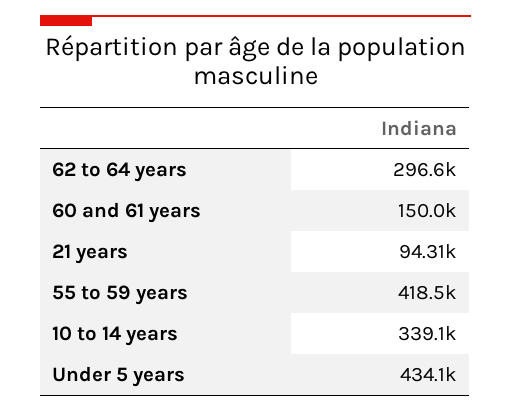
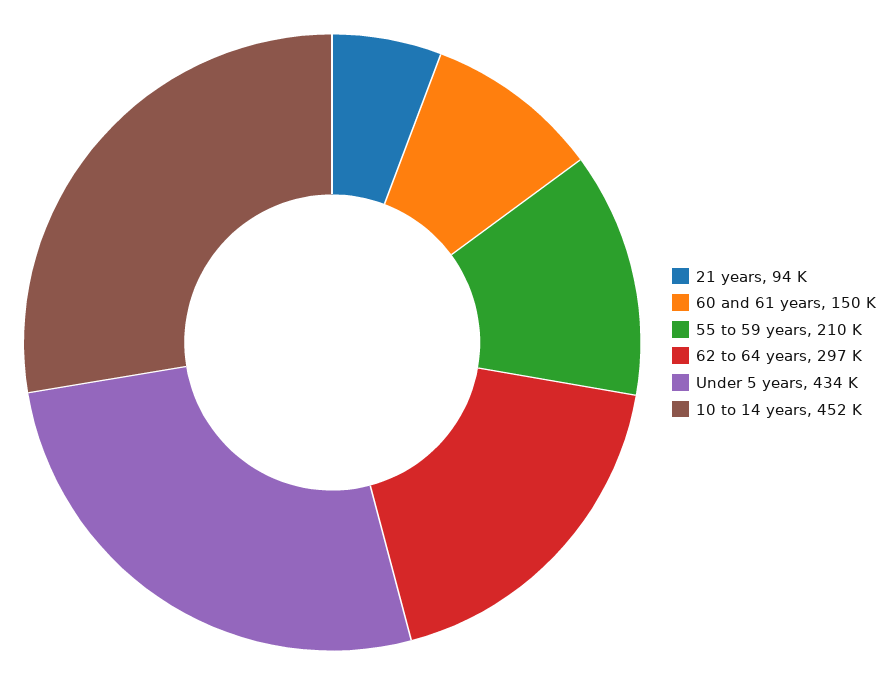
  {
    "62 to 64 years": 296600,
    "60 and 61 years": 150000,
    "21 years": 94310,
-   "55 to 59 years": 418500,
+   "55 to 59 years": 210000,
-   "10 to 14 years": 339100,
+   "10 to 14 years": 452000,
    "Under 5 years": 434100
  }

